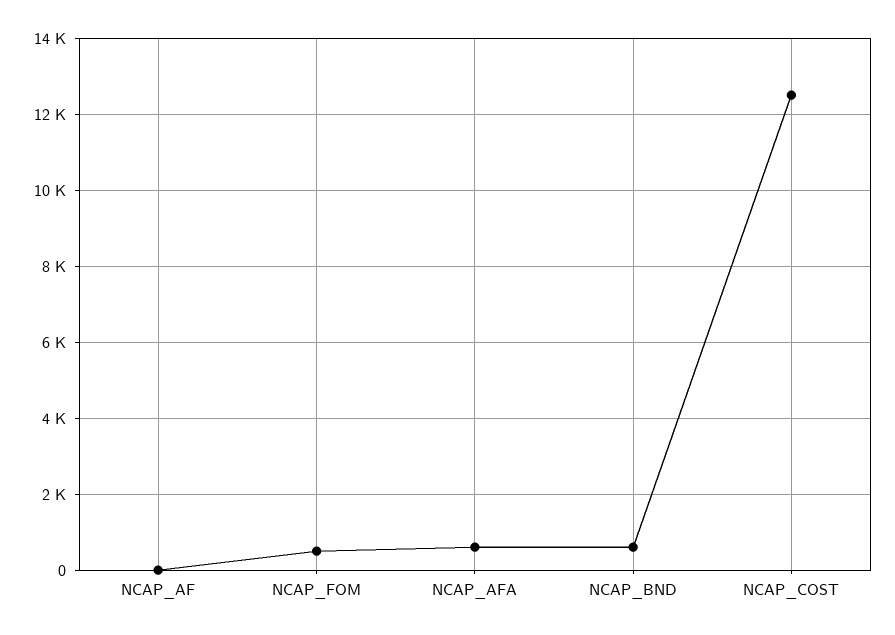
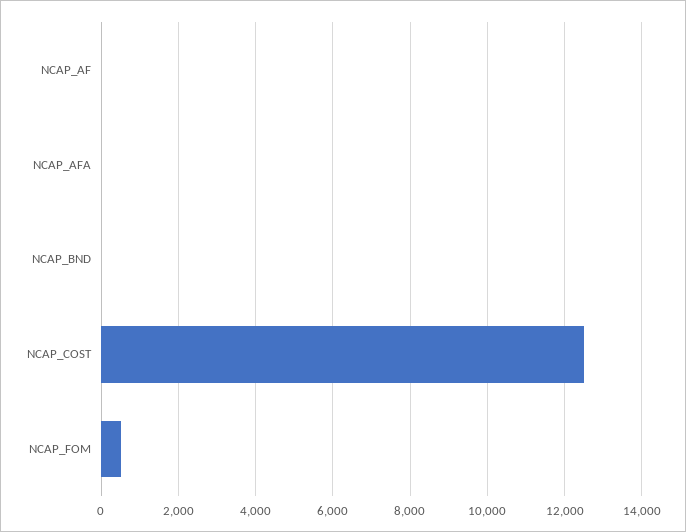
  {
    "NCAP_AF": 0,
    "NCAP_FOM": 600,
-   "NCAP_AFA": 600,
+   "NCAP_AFA": 0,
-   "NCAP_BND": 600,
+   "NCAP_BND": 0,
    "NCAP_COST": 12600
  }

